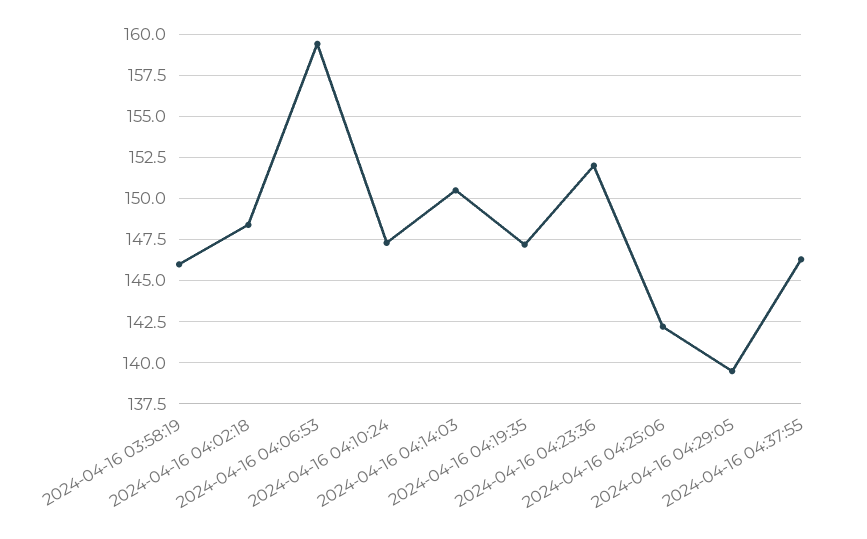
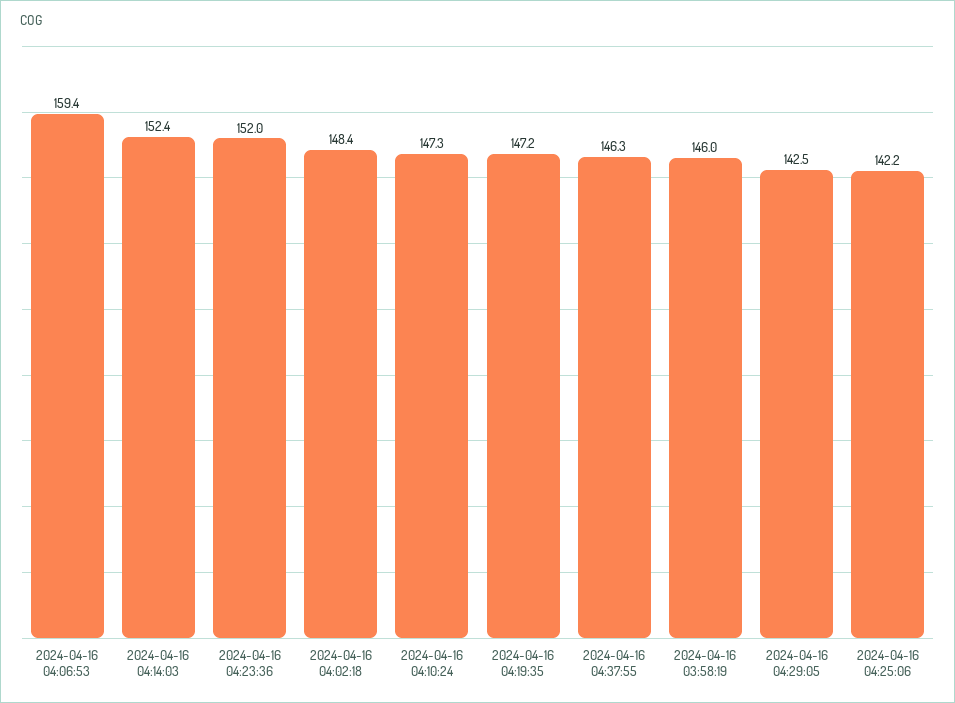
  {
    "2024-04-16 03:58:19": 146,
    "2024-04-16 04:02:18": 148.4,
    "2024-04-16 04:06:53": 159.4,
    "2024-04-16 04:10:24": 147.3,
-   "2024-04-16 04:14:03": 150.5,
+   "2024-04-16 04:14:03": 152.4,
    "2024-04-16 04:19:35": 147.2,
    "2024-04-16 04:23:36": 152,
    "2024-04-16 04:25:06": 142.2,
-   "2024-04-16 04:29:05": 139.5,
+   "2024-04-16 04:29:05": 142.5,
    "2024-04-16 04:37:55": 146.3
  }

